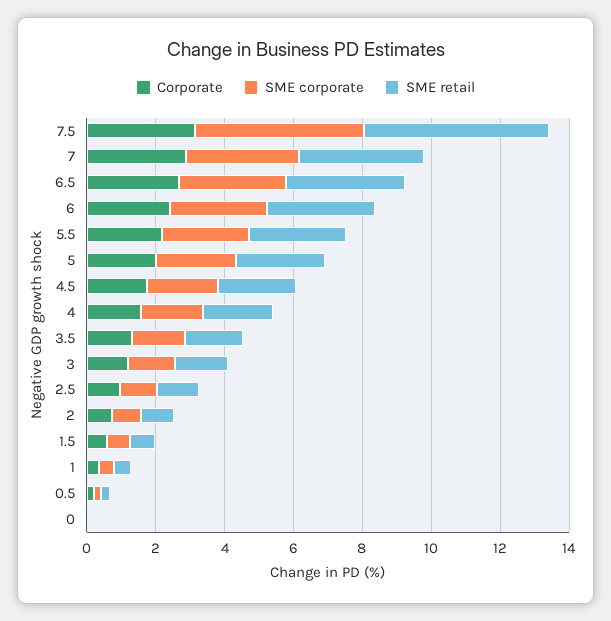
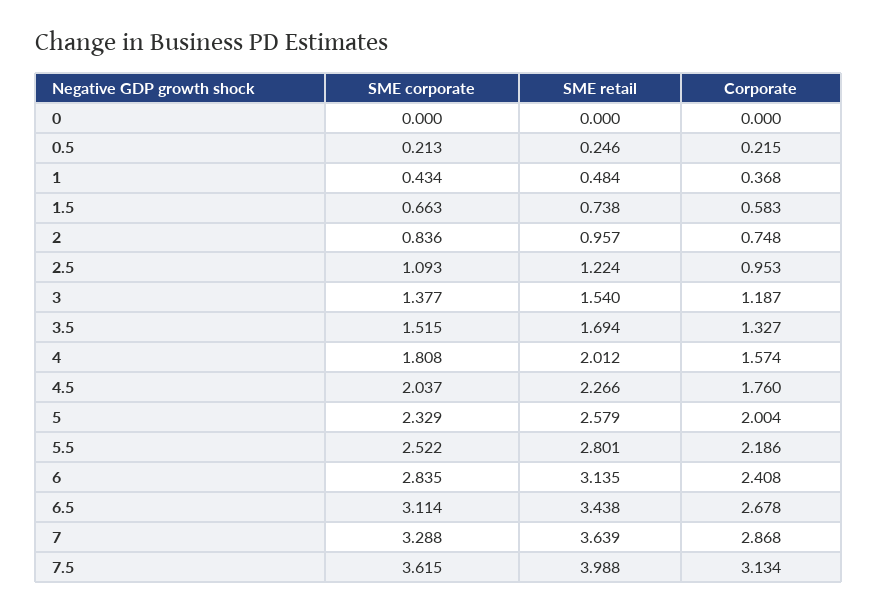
  {
    "Corporate": {
      "7.5": 3.134,
      "7": 2.868,
      "6.5": 2.678,
      "6": 2.408,
      "5.5": 2.186,
      "5": 2.004,
      "4.5": 1.76,
      "4": 1.574,
      "3.5": 1.327,
      "3": 1.187,
      "2.5": 0.953,
      "2": 0.748,
      "1.5": 0.583,
      "1": 0.368,
      "0.5": 0.215,
      "0": 0
    },
    "SME corporate": {
-     "7.5": 5,
+     "7.5": 3.615,
      "7": 3.288,
      "6.5": 3.114,
      "6": 2.835,
      "5.5": 2.522,
      "5": 2.329,
      "4.5": 2.037,
      "4": 1.808,
      "3.5": 1.515,
      "3": 1.377,
      "2.5": 1.093,
      "2": 0.836,
      "1.5": 0.663,
      "1": 0.434,
      "0.5": 0.213,
      "0": 0
    },
    "SME retail": {
-     "7.5": 5.5,
+     "7.5": 3.988,
      "7": 3.639,
      "6.5": 3.438,
      "6": 3.135,
      "5.5": 2.801,
      "5": 2.579,
      "4.5": 2.266,
      "4": 2.012,
      "3.5": 1.694,
      "3": 1.54,
      "2.5": 1.224,
      "2": 0.957,
      "1.5": 0.738,
      "1": 0.484,
      "0.5": 0.246,
      "0": 0
    }
  }

